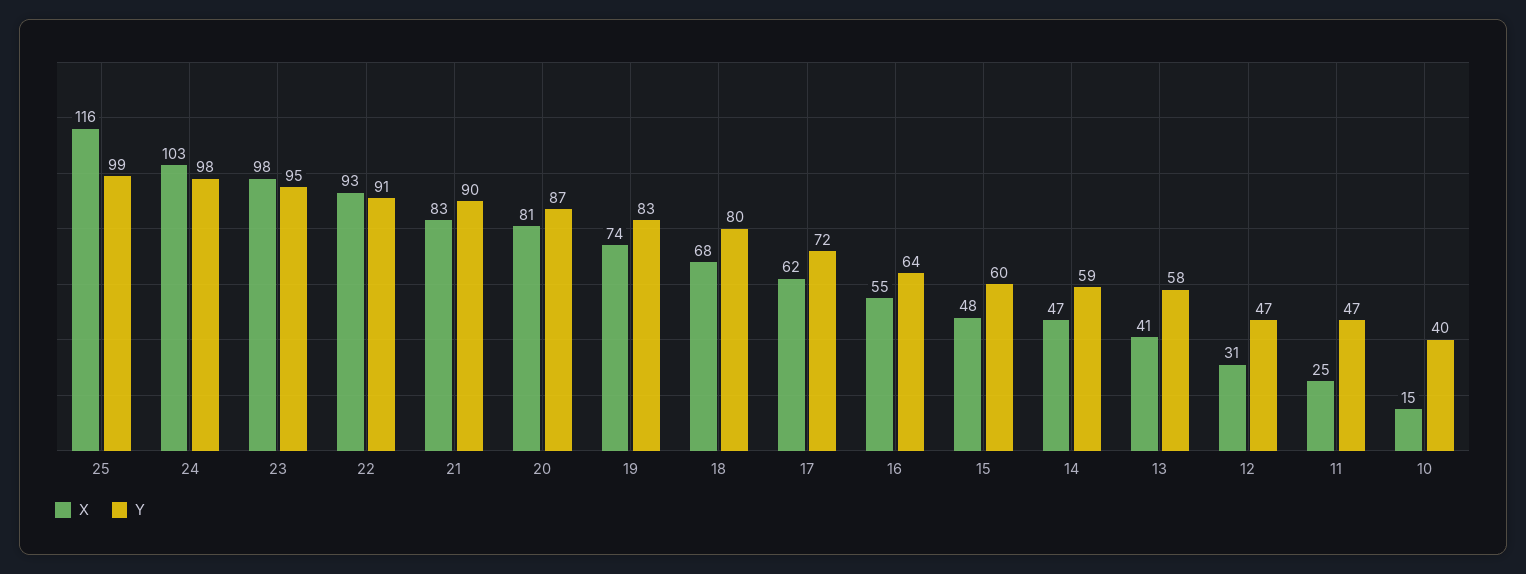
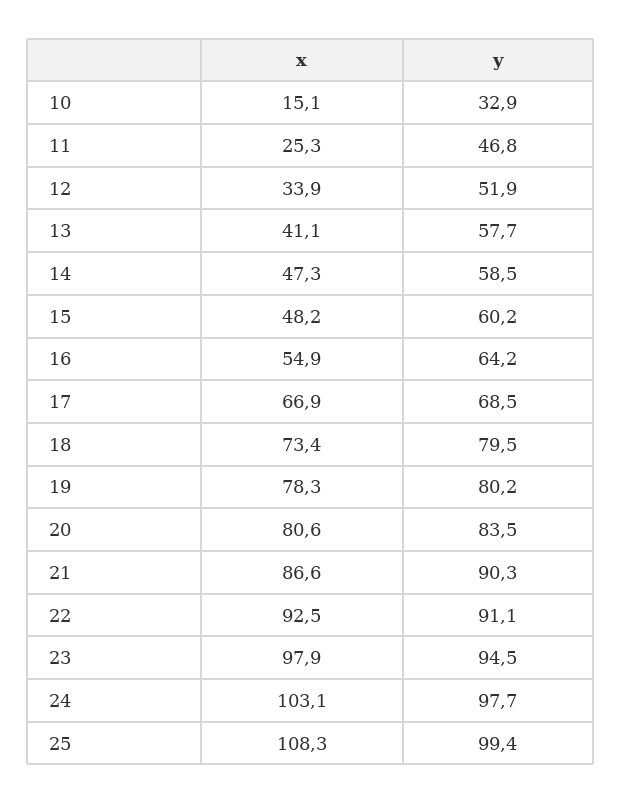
  {
    "X": {
-     "25": 116,
+     "25": 108.3,
      "24": 103.1,
      "23": 97.9,
      "22": 92.5,
-     "21": 83,
+     "21": 86.6,
      "20": 80.6,
-     "19": 74,
+     "19": 78.3,
-     "18": 68,
+     "18": 73.4,
-     "17": 62,
+     "17": 66.9,
      "16": 54.9,
      "15": 48.2,
      "14": 47.3,
      "13": 41.1,
-     "12": 31,
+     "12": 33.9,
      "11": 25.3,
      "10": 15.1
    },
    "Y": {
      "25": 99.4,
      "24": 97.7,
      "23": 94.5,
      "22": 91.1,
      "21": 90.3,
-     "20": 87,
+     "20": 83.5,
-     "19": 83,
+     "19": 80.2,
      "18": 79.5,
-     "17": 72,
+     "17": 68.5,
      "16": 64.2,
      "15": 60.2,
      "14": 58.5,
      "13": 57.7,
-     "12": 47,
+     "12": 51.9,
      "11": 46.8,
-     "10": 40
+     "10": 32.9
    }
  }

